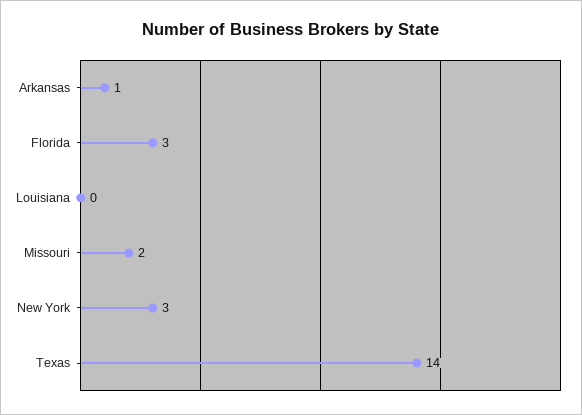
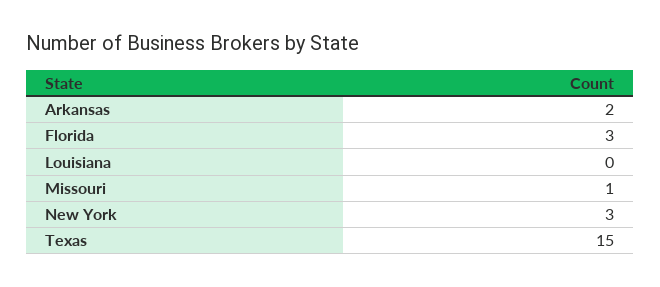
  {
-   "Arkansas": 1,
+   "Arkansas": 2,
    "Florida": 3,
    "Louisiana": 0,
-   "Missouri": 2,
+   "Missouri": 1,
    "New York": 3,
-   "Texas": 14
+   "Texas": 15
  }

